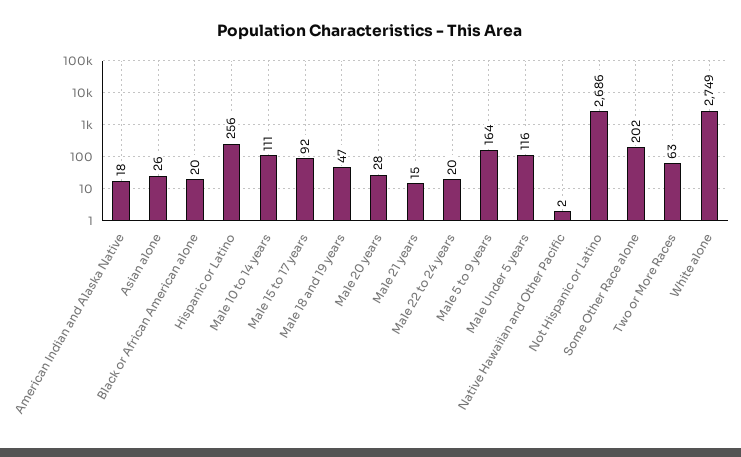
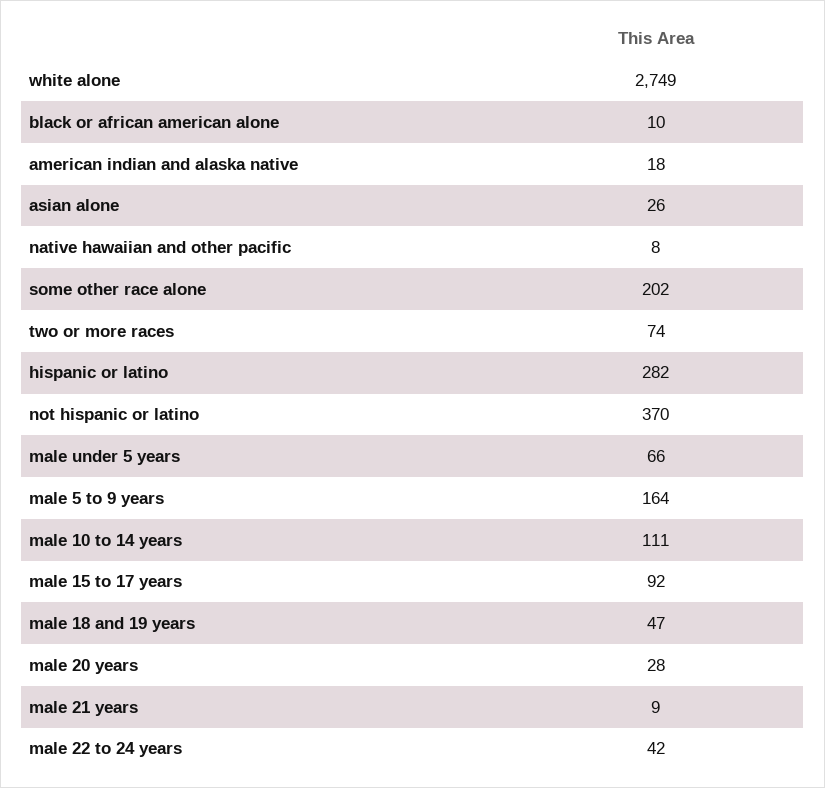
  {
    "American Indian and Alaska Native": 18,
    "Asian alone": 26,
-   "Black or African American alone": 20,
+   "Black or African American alone": 10,
-   "Hispanic or Latino": 256,
+   "Hispanic or Latino": 282,
    "Male 10 to 14 years": 111,
    "Male 15 to 17 years": 92,
    "Male 18 and 19 years": 47,
    "Male 20 years": 28,
-   "Male 21 years": 15,
+   "Male 21 years": 9,
-   "Male 22 to 24 years": 20,
+   "Male 22 to 24 years": 42,
    "Male 5 to 9 years": 164,
-   "Male Under 5 years": 116,
+   "Male Under 5 years": 66,
-   "Native Hawaiian and Other Pacific": 2,
+   "Native Hawaiian and Other Pacific": 8,
-   "Not Hispanic or Latino": 2686,
+   "Not Hispanic or Latino": 370,
    "Some Other Race alone": 202,
-   "Two or More Races": 63,
+   "Two or More Races": 74,
    "White alone": 2749
  }

